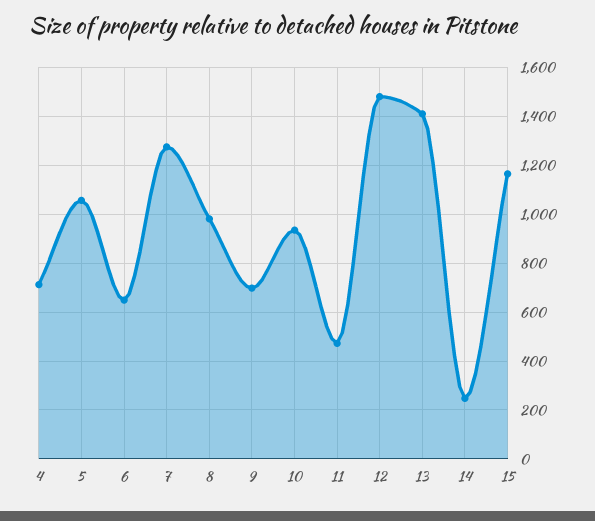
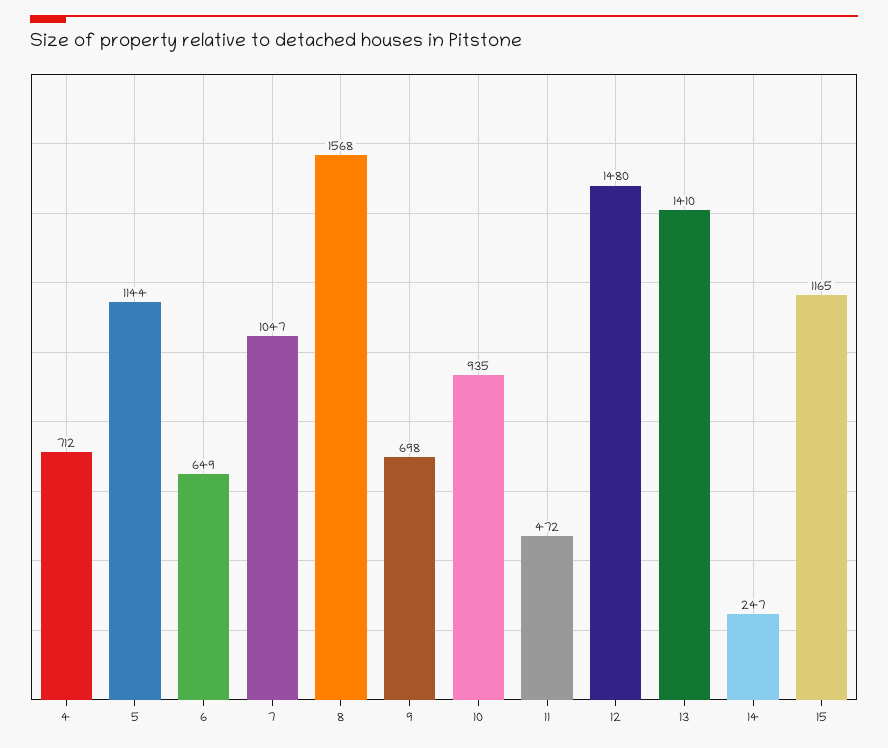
  {
    "4": 712,
-   "5": 1050,
+   "5": 1144,
    "6": 649,
-   "7": 1275,
+   "7": 1047,
-   "8": 975,
+   "8": 1568,
    "9": 698,
    "10": 935,
    "11": 472,
    "12": 1480,
    "13": 1410,
    "14": 247,
    "15": 1165
  }

